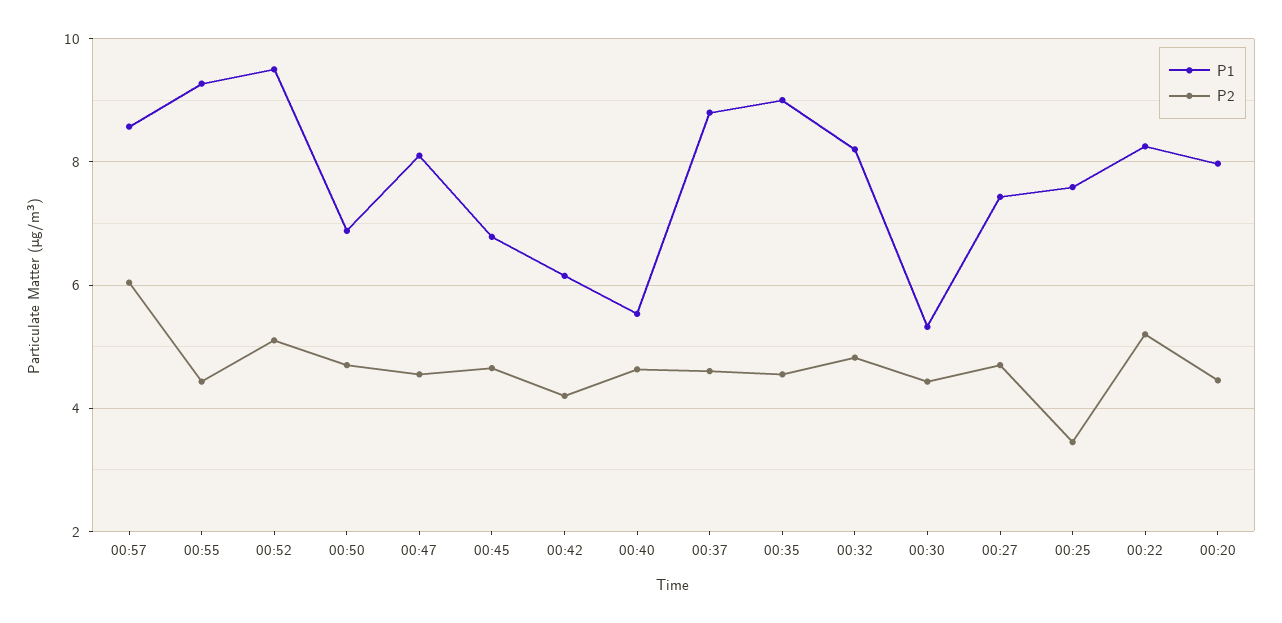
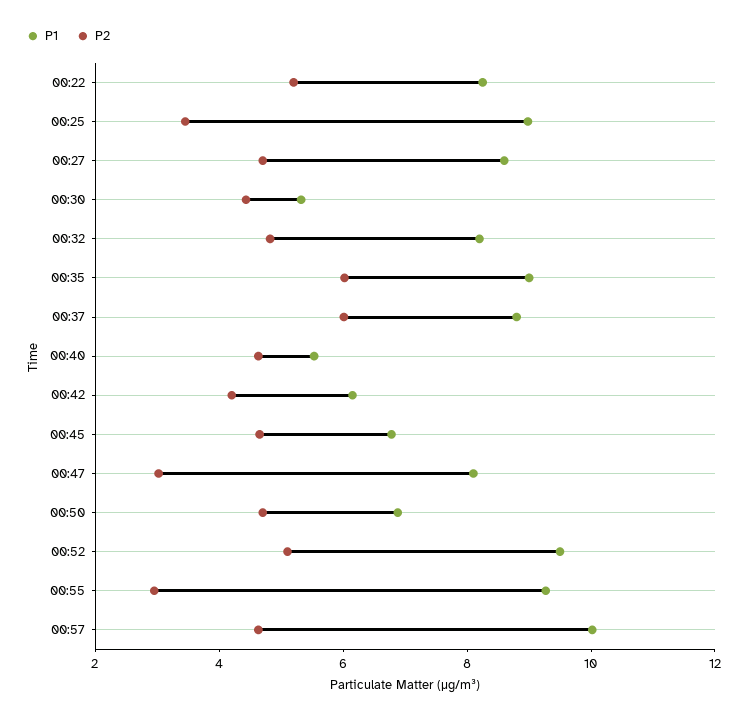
  {
    "P1": {
-     "00:57": 8.6,
+     "00:57": 10,
      "00:55": 9.2,
      "00:52": 9.6,
      "00:50": 6.8,
      "00:47": 8.2,
      "00:45": 6.8,
      "00:42": 6.2,
      "00:40": 5.6,
      "00:37": 8.8,
      "00:35": 9,
      "00:32": 8.2,
      "00:30": 5.4,
-     "00:27": 7.4,
+     "00:27": 8.5,
-     "00:25": 7.6,
+     "00:25": 9,
-     "00:22": 8.2,
+     "00:22": 8.2
-     "00:20": 8
    },
    "P2": {
-     "00:57": 6,
+     "00:57": 4.5,
-     "00:55": 4.4,
+     "00:55": 3,
      "00:52": 5.2,
      "00:50": 4.8,
-     "00:47": 4.6,
+     "00:47": 3,
      "00:45": 4.6,
      "00:42": 4.2,
      "00:40": 4.6,
-     "00:37": 4.6,
+     "00:37": 6,
-     "00:35": 4.6,
+     "00:35": 6,
      "00:32": 4.8,
      "00:30": 4.4,
      "00:27": 4.8,
      "00:25": 3.4,
-     "00:22": 5.2,
+     "00:22": 5.2
-     "00:20": 4.4
    }
  }

